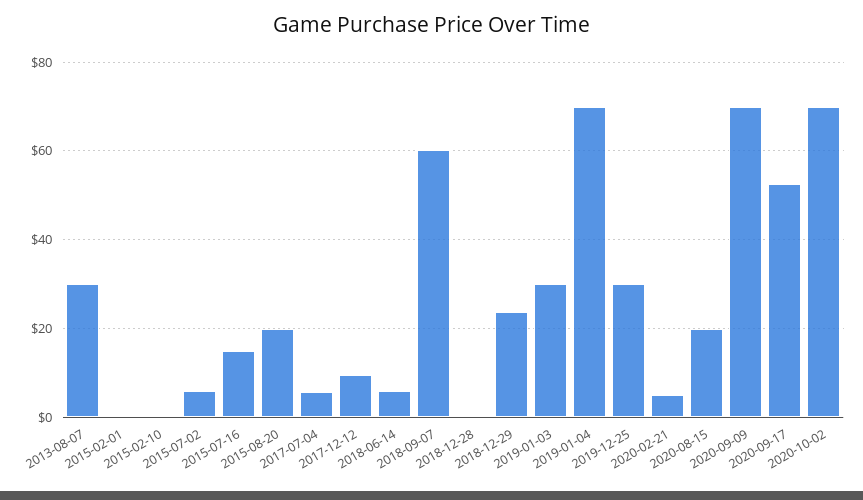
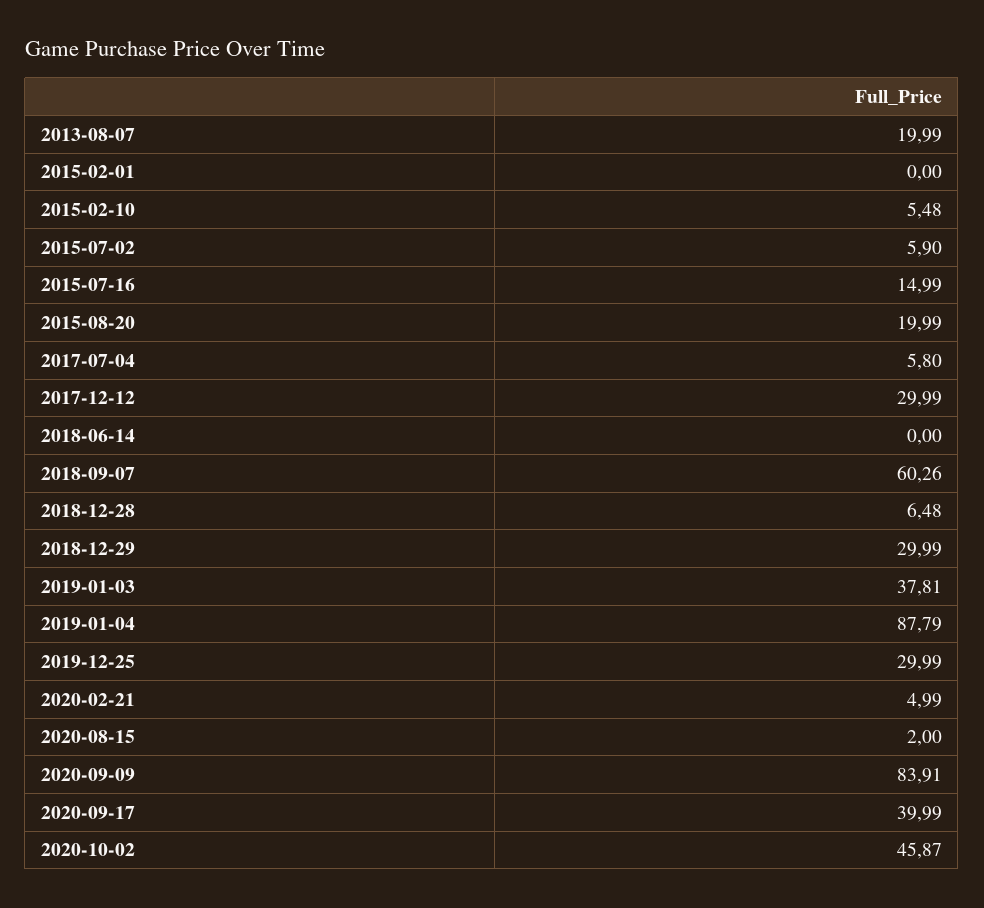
  {
-   "2013-08-07": 30,
+   "2013-08-07": 19.99,
    "2015-02-01": 0,
-   "2015-02-10": 0,
+   "2015-02-10": 5.48,
    "2015-07-02": 5.9,
    "2015-07-16": 14.99,
    "2015-08-20": 19.99,
    "2017-07-04": 5.8,
-   "2017-12-12": 10,
+   "2017-12-12": 29.99,
-   "2018-06-14": 6,
+   "2018-06-14": 0,
    "2018-09-07": 60.26,
-   "2018-12-28": 0,
+   "2018-12-28": 6.48,
-   "2018-12-29": 24,
+   "2018-12-29": 29.99,
-   "2019-01-03": 30,
+   "2019-01-03": 37.81,
-   "2019-01-04": 70,
+   "2019-01-04": 87.79,
    "2019-12-25": 29.99,
    "2020-02-21": 4.99,
-   "2020-08-15": 20,
+   "2020-08-15": 2,
-   "2020-09-09": 70,
+   "2020-09-09": 83.91,
-   "2020-09-17": 52,
+   "2020-09-17": 39.99,
-   "2020-10-02": 70
+   "2020-10-02": 45.87
  }

